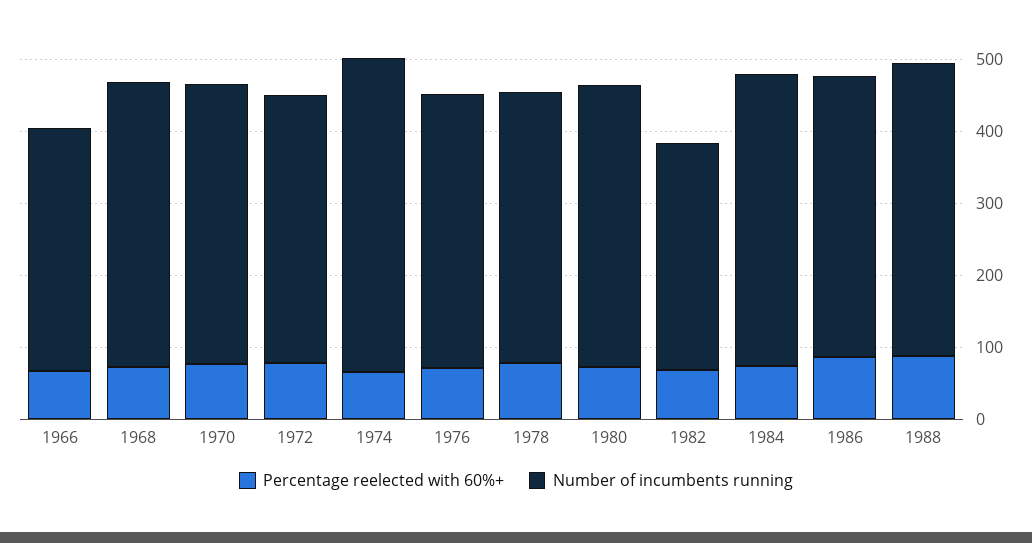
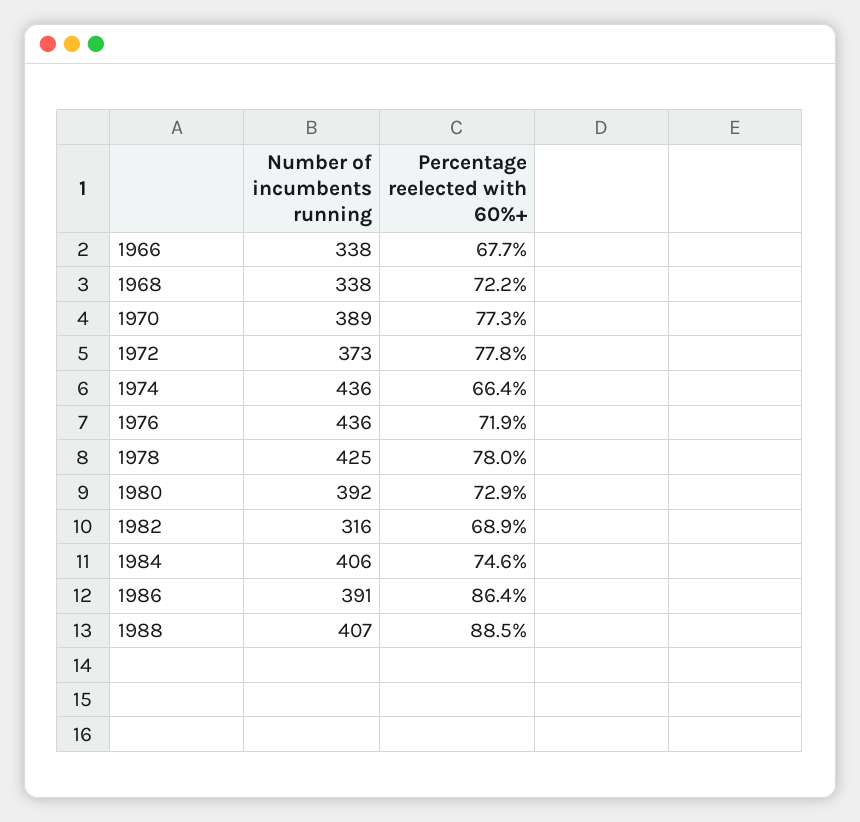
  {
    "Percentage reelected with 60%+": {
      "1966": 67.7,
      "1968": 72.2,
      "1970": 77.3,
      "1972": 77.8,
      "1974": 66.4,
      "1976": 71.9,
      "1978": 78,
      "1980": 72.9,
      "1982": 68.9,
      "1984": 74.6,
      "1986": 86.4,
      "1988": 88.5
    },
    "Number of incumbents running": {
      "1966": 338,
-     "1968": 400,
+     "1968": 338,
      "1970": 389,
      "1972": 373,
      "1974": 436,
-     "1976": 380,
+     "1976": 436,
-     "1978": 380,
+     "1978": 425,
      "1980": 392,
      "1982": 316,
      "1984": 406,
      "1986": 391,
      "1988": 407
    }
  }

